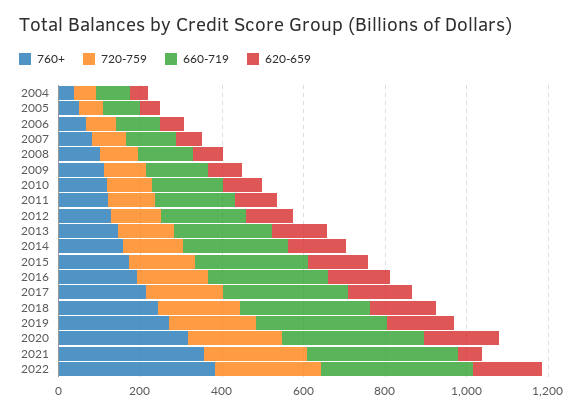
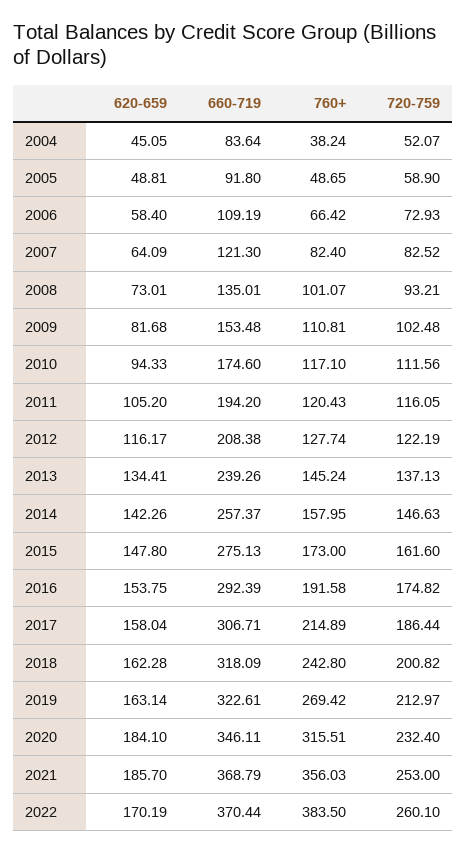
  {
    "760+": {
      "2004": 38.24,
      "2005": 48.65,
      "2006": 66.42,
      "2007": 82.4,
      "2008": 101.07,
      "2009": 110.81,
      "2010": 117.1,
      "2011": 120.43,
      "2012": 127.74,
      "2013": 145.24,
      "2014": 157.95,
      "2015": 173,
      "2016": 191.58,
      "2017": 214.89,
      "2018": 242.8,
      "2019": 269.42,
      "2020": 315.51,
      "2021": 356.03,
      "2022": 383.5
    },
    "720-759": {
      "2004": 52.07,
      "2005": 58.9,
      "2006": 72.93,
      "2007": 82.52,
      "2008": 93.21,
      "2009": 102.48,
      "2010": 111.56,
      "2011": 116.05,
      "2012": 122.19,
      "2013": 137.13,
      "2014": 146.63,
      "2015": 161.6,
      "2016": 174.82,
      "2017": 186.44,
      "2018": 200.82,
      "2019": 212.97,
      "2020": 232.4,
      "2021": 253,
      "2022": 260.1
    },
    "660-719": {
      "2004": 83.64,
      "2005": 91.8,
      "2006": 109.19,
      "2007": 121.3,
      "2008": 135.01,
      "2009": 153.48,
      "2010": 174.6,
      "2011": 194.2,
      "2012": 208.38,
      "2013": 239.26,
      "2014": 257.37,
      "2015": 275.13,
      "2016": 292.39,
      "2017": 306.71,
      "2018": 318.09,
      "2019": 322.61,
      "2020": 346.11,
      "2021": 368.79,
      "2022": 370.44
    },
    "620-659": {
      "2004": 45.05,
      "2005": 48.81,
      "2006": 58.4,
      "2007": 64.09,
      "2008": 73.01,
      "2009": 81.68,
      "2010": 94.33,
      "2011": 105.2,
      "2012": 116.17,
      "2013": 134.41,
      "2014": 142.26,
      "2015": 147.8,
      "2016": 153.75,
      "2017": 158.04,
      "2018": 162.28,
      "2019": 163.14,
      "2020": 184.1,
-     "2021": 50,
+     "2021": 185.7,
      "2022": 170.19
    }
  }

